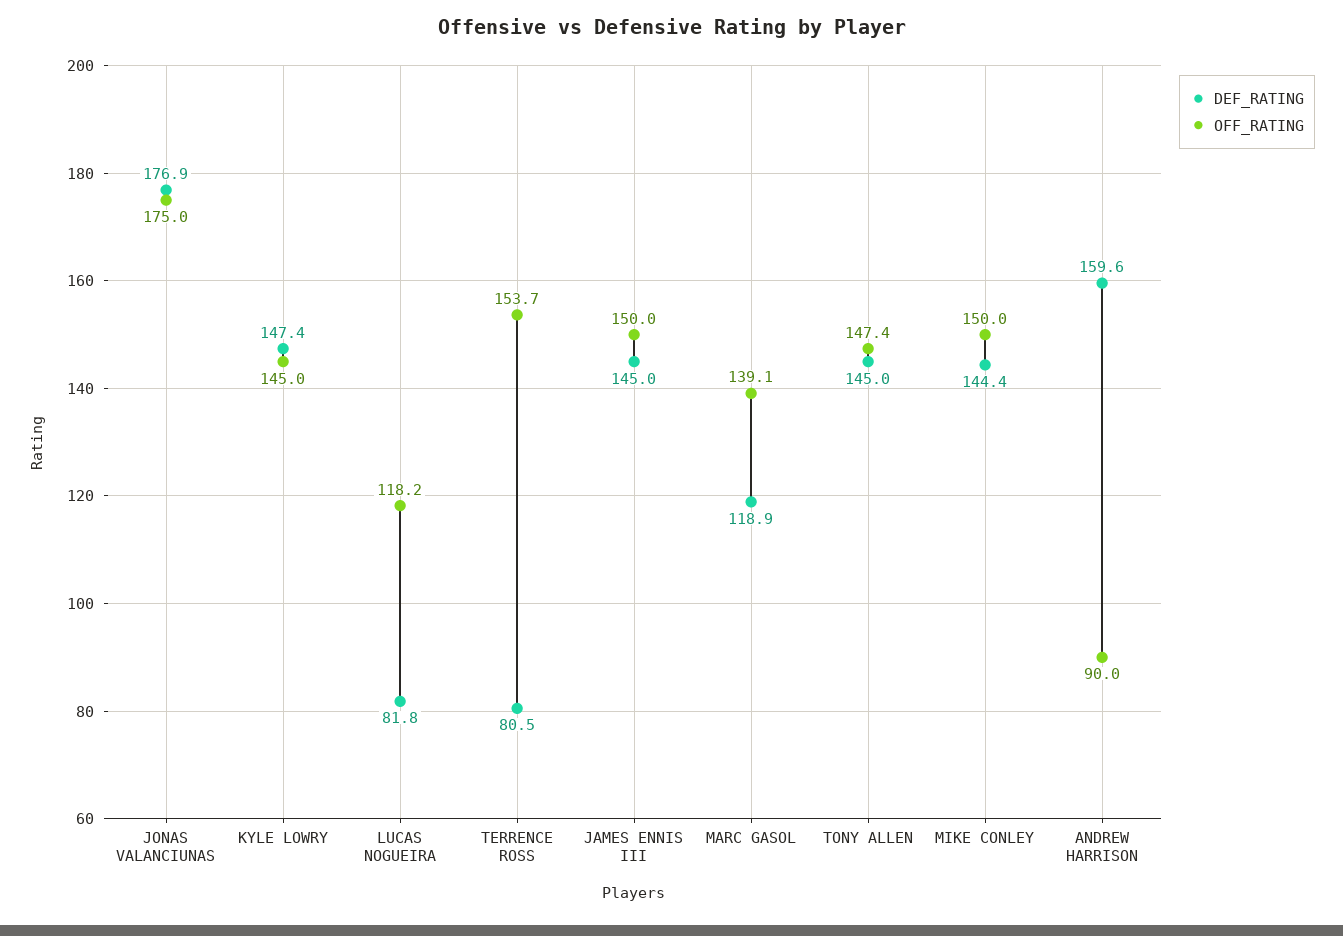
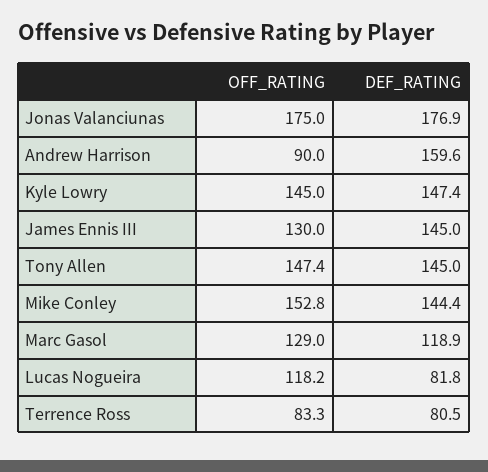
  {
    "DEF_RATING": {
      "JONAS VALANCIUNAS": 176.9,
      "KYLE LOWRY": 147.4,
      "LUCAS NOGUEIRA": 81.8,
      "TERRENCE ROSS": 80.5,
      "JAMES ENNIS III": 145,
      "MARC GASOL": 118.9,
      "TONY ALLEN": 145,
      "MIKE CONLEY": 144.4,
      "ANDREW HARRISON": 159.6
    },
    "OFF_RATING": {
      "JONAS VALANCIUNAS": 175,
      "KYLE LOWRY": 145,
      "LUCAS NOGUEIRA": 118.2,
-     "TERRENCE ROSS": 153.7,
+     "TERRENCE ROSS": 83.3,
-     "JAMES ENNIS III": 150,
+     "JAMES ENNIS III": 130,
-     "MARC GASOL": 139.1,
+     "MARC GASOL": 129,
      "TONY ALLEN": 147.4,
-     "MIKE CONLEY": 150,
+     "MIKE CONLEY": 152.8,
      "ANDREW HARRISON": 90
    }
  }

